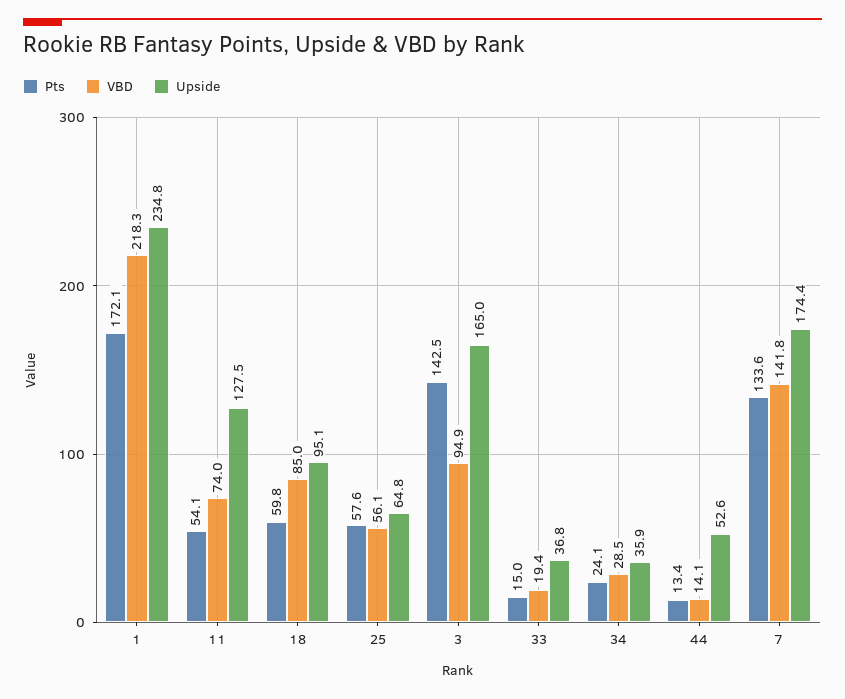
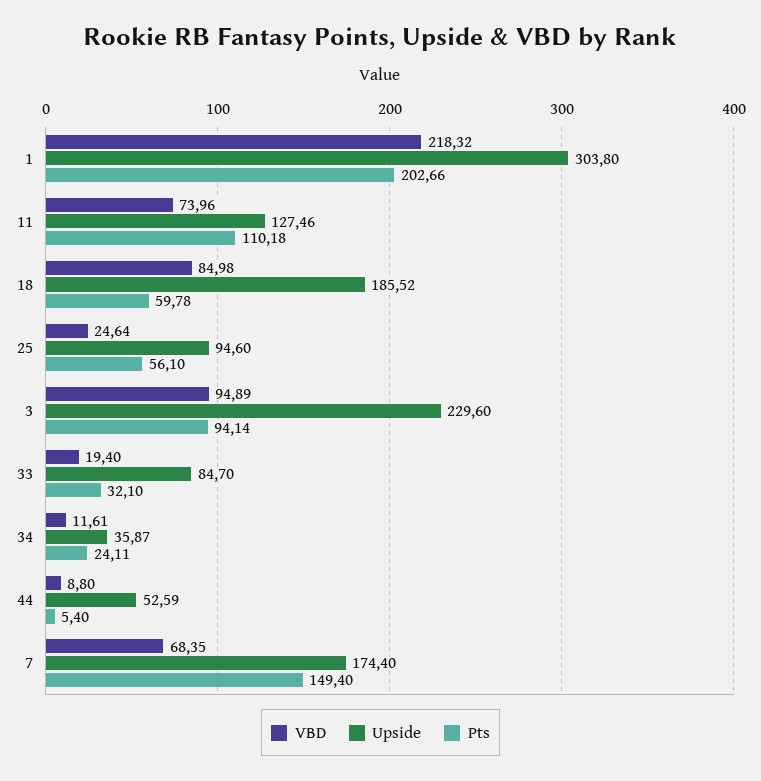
  {
    "Pts": {
-     "1": 172.1,
+     "1": 202.66,
-     "11": 54.1,
+     "11": 110.18,
      "18": 59.78,
-     "25": 57.6,
+     "25": 56.1,
-     "3": 142.5,
+     "3": 94.14,
-     "33": 15,
+     "33": 32.1,
      "34": 24.11,
-     "44": 13.4,
+     "44": 5.4,
-     "7": 133.6
+     "7": 149.4
    },
    "VBD": {
      "1": 218.32,
      "11": 73.96,
      "18": 84.98,
-     "25": 56.1,
+     "25": 24.64,
      "3": 94.89,
      "33": 19.4,
-     "34": 28.5,
+     "34": 11.61,
-     "44": 14.1,
+     "44": 8.8,
-     "7": 141.8
+     "7": 68.35
    },
    "Upside": {
-     "1": 234.8,
+     "1": 303.8,
      "11": 127.46,
-     "18": 95.1,
+     "18": 185.52,
-     "25": 64.8,
+     "25": 94.6,
-     "3": 165,
+     "3": 229.6,
-     "33": 36.8,
+     "33": 84.7,
      "34": 35.87,
      "44": 52.59,
      "7": 174.4
    }
  }

